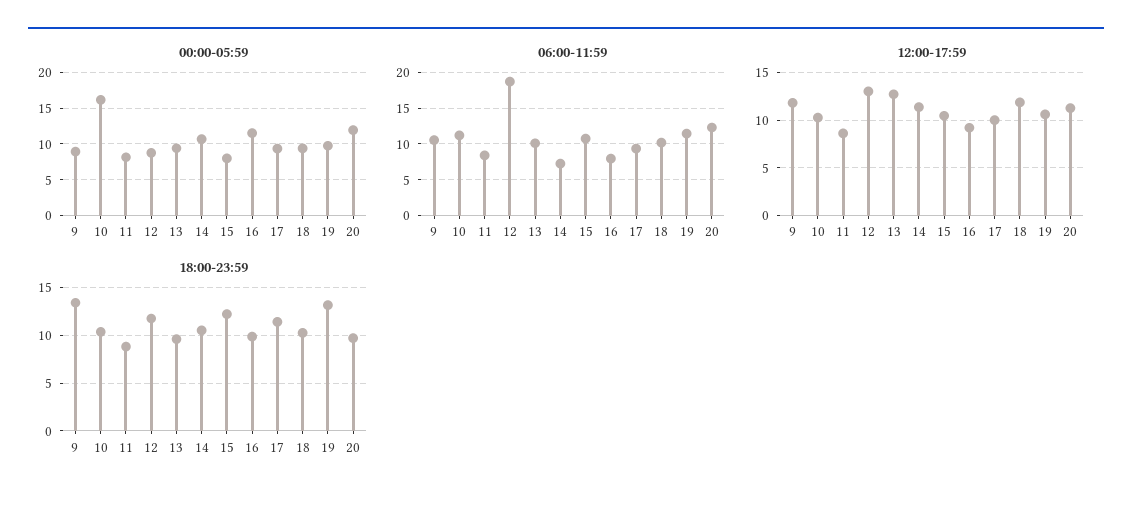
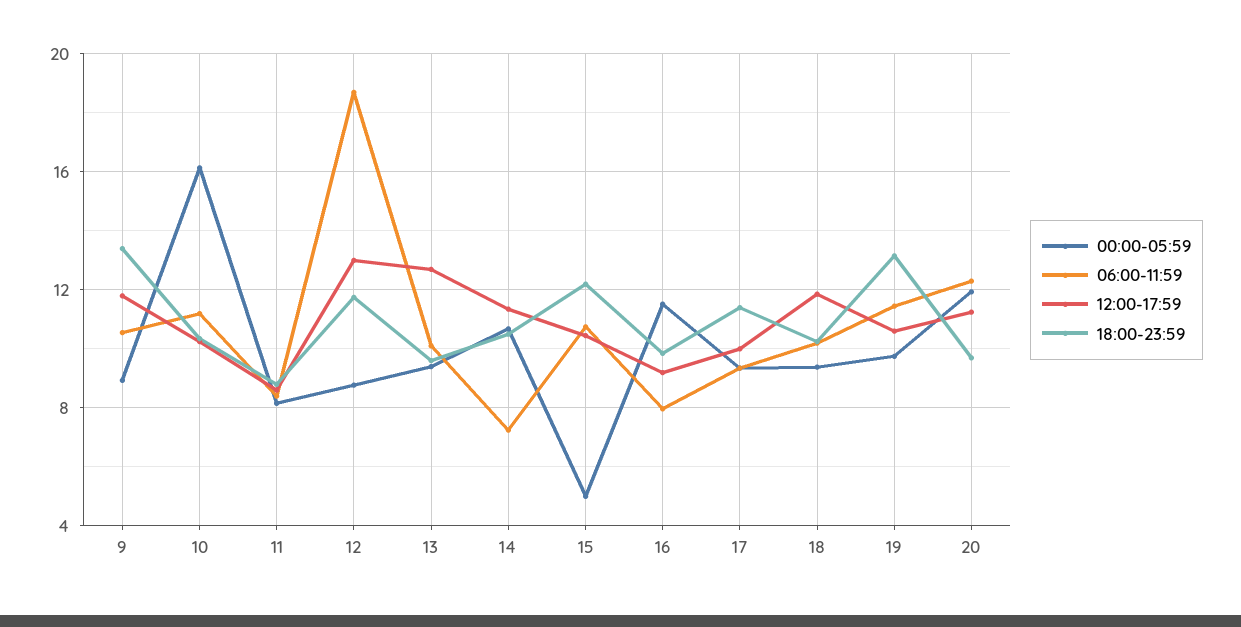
  {
    "00:00-05:59": {
      "9": 9,
      "10": 16,
      "11": 8,
      "12": 9,
      "13": 9.5,
      "14": 10.5,
-     "15": 8,
+     "15": 5,
      "16": 11.5,
      "17": 9.5,
      "18": 9.5,
      "19": 10,
      "20": 12
    },
    "06:00-11:59": {
      "9": 10.5,
      "10": 11,
      "11": 8.5,
      "12": 18.5,
      "13": 10,
      "14": 7.5,
      "15": 11,
      "16": 8,
      "17": 9.5,
      "18": 10,
      "19": 11.5,
      "20": 12.5
    },
    "12:00-17:59": {
      "9": 12,
      "10": 10.5,
      "11": 8.5,
      "12": 13,
      "13": 12.5,
      "14": 11.5,
      "15": 10.5,
      "16": 9,
      "17": 10,
      "18": 12,
      "19": 10.5,
      "20": 11.5
    },
    "18:00-23:59": {
      "9": 13.5,
      "10": 10.5,
      "11": 9,
      "12": 12,
      "13": 9.5,
      "14": 10.5,
      "15": 12,
      "16": 10,
      "17": 11.5,
      "18": 10.5,
      "19": 13,
      "20": 9.5
    }
  }

